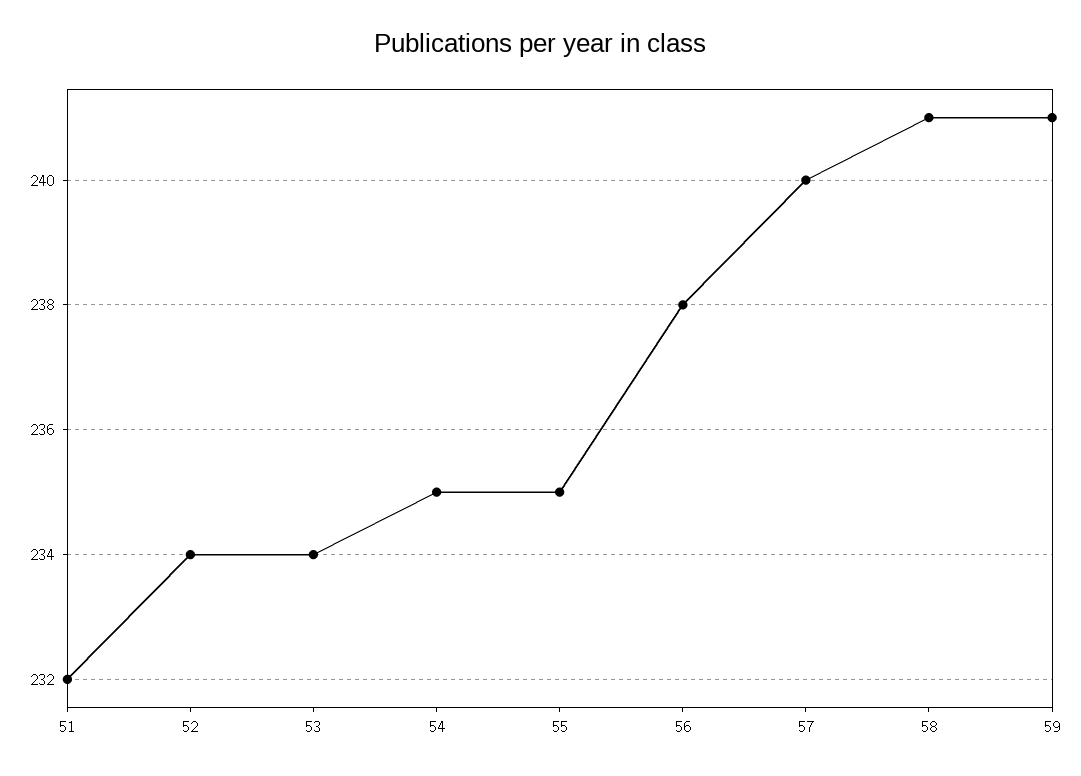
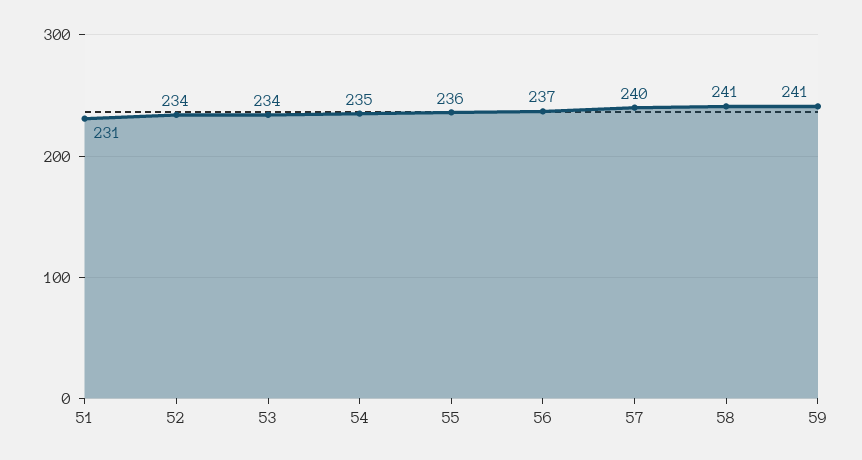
  {
-   "51": 232,
+   "51": 231,
    "52": 234,
    "53": 234,
    "54": 235,
-   "55": 235,
+   "55": 236,
-   "56": 238,
+   "56": 237,
    "57": 240,
    "58": 241,
    "59": 241
  }

